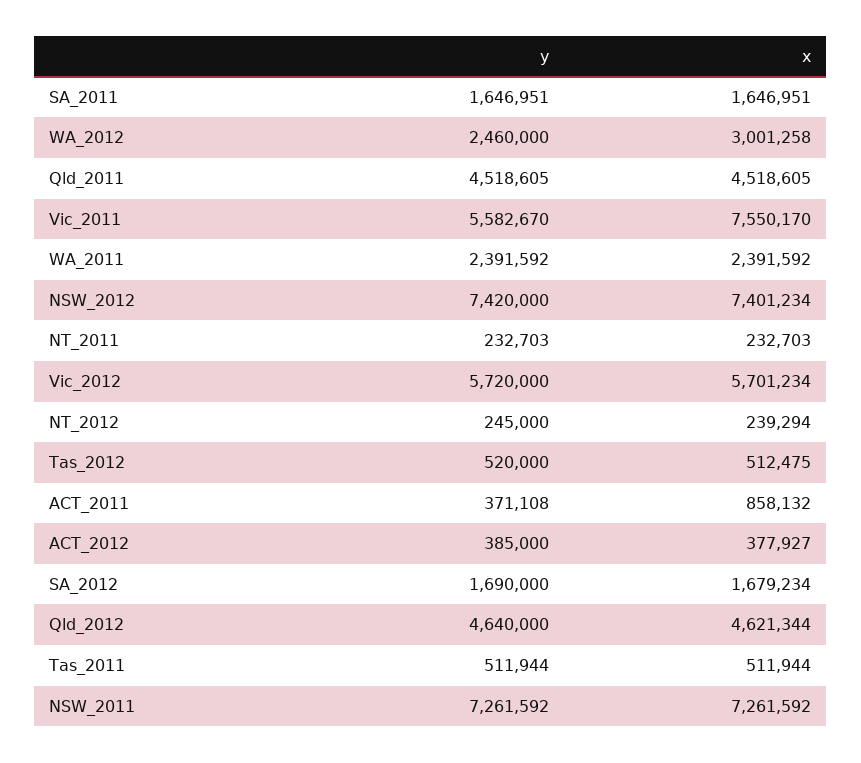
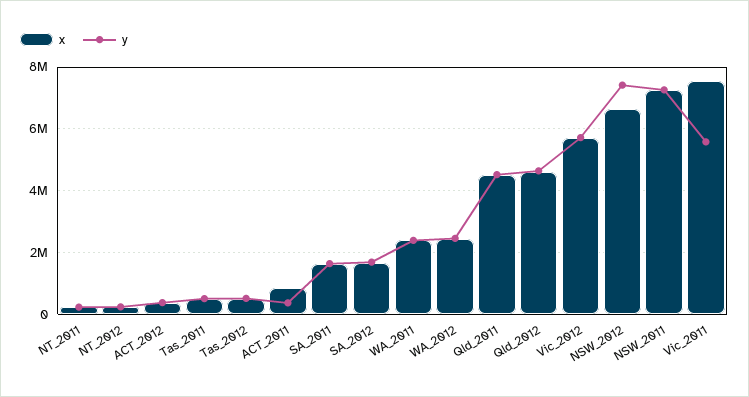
  {
    "y": {
      "SA_2011": 1646951,
      "WA_2012": 2460000,
      "Qld_2011": 4518605,
      "Vic_2011": 5582670,
      "WA_2011": 2391592,
      "NSW_2012": 7420000,
      "NT_2011": 232703,
      "Vic_2012": 5720000,
      "NT_2012": 245000,
      "Tas_2012": 520000,
      "ACT_2011": 371108,
      "ACT_2012": 385000,
      "SA_2012": 1690000,
      "Qld_2012": 4640000,
      "Tas_2011": 511944,
      "NSW_2011": 7261592
    },
    "x": {
      "SA_2011": 1646951,
-     "WA_2012": 3001258,
+     "WA_2012": 2400000,
      "Qld_2011": 4518605,
      "Vic_2011": 7550170,
      "WA_2011": 2391592,
-     "NSW_2012": 7401234,
+     "NSW_2012": 6600000,
      "NT_2011": 232703,
      "Vic_2012": 5701234,
      "NT_2012": 239294,
      "Tas_2012": 512475,
      "ACT_2011": 858132,
      "ACT_2012": 377927,
      "SA_2012": 1679234,
      "Qld_2012": 4621344,
      "Tas_2011": 511944,
      "NSW_2011": 7261592
    }
  }

